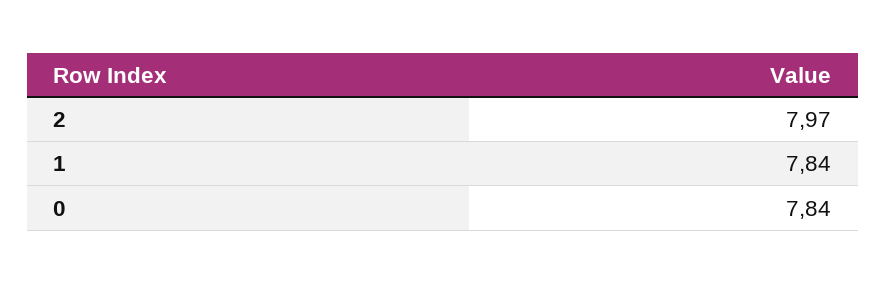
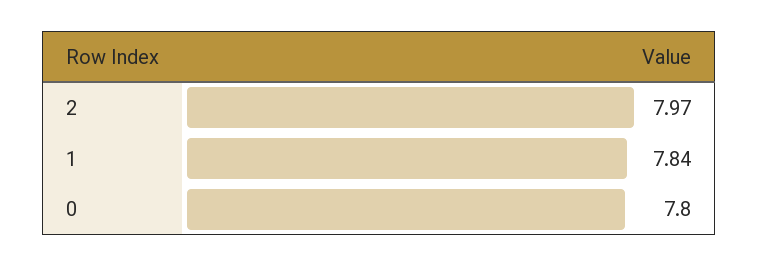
  {
    "2": 7.97,
    "1": 7.84,
-   "0": 7.84
+   "0": 7.8
  }

